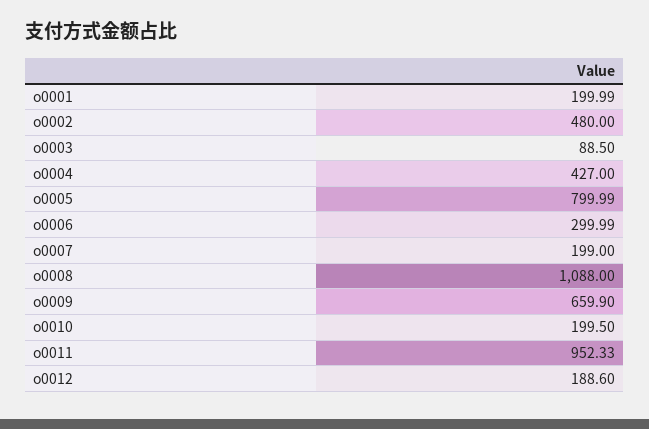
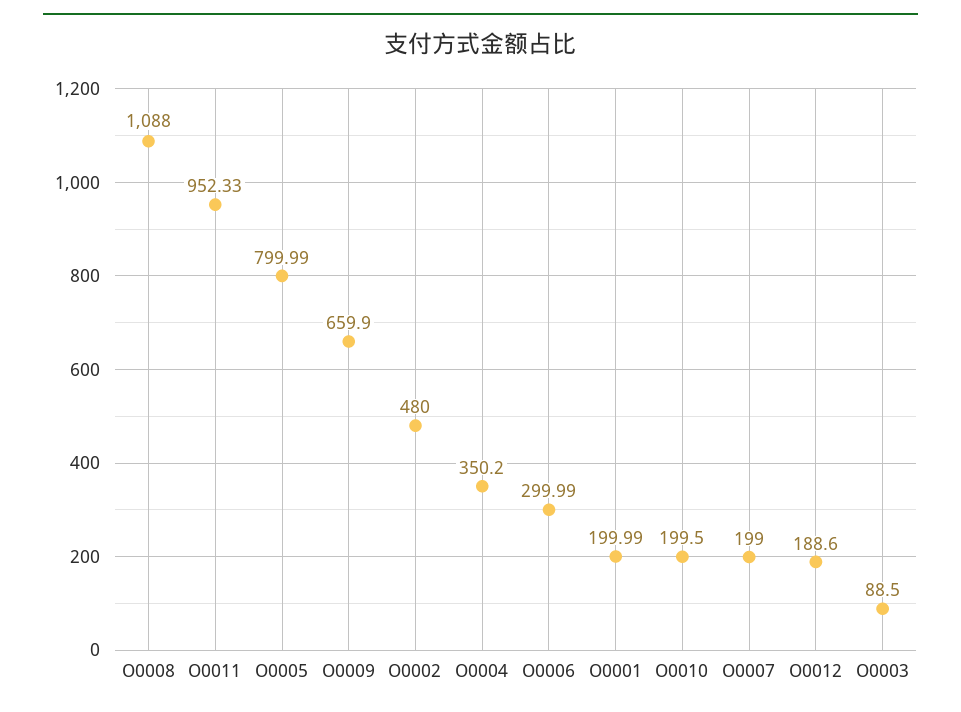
  {
    "o0001": 199.99,
    "o0002": 480,
    "o0003": 88.5,
-   "o0004": 427,
+   "o0004": 350.2,
    "o0005": 799.99,
    "o0006": 299.99,
    "o0007": 199,
    "o0008": 1088,
    "o0009": 659.9,
    "o0010": 199.5,
    "o0011": 952.33,
    "o0012": 188.6
  }

